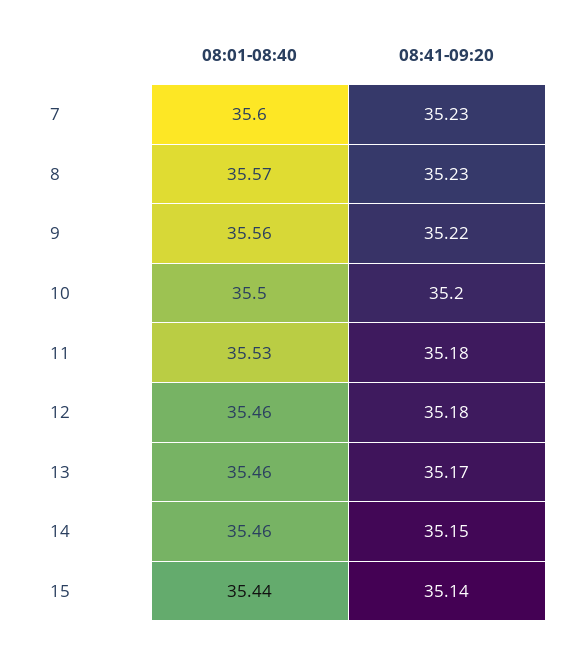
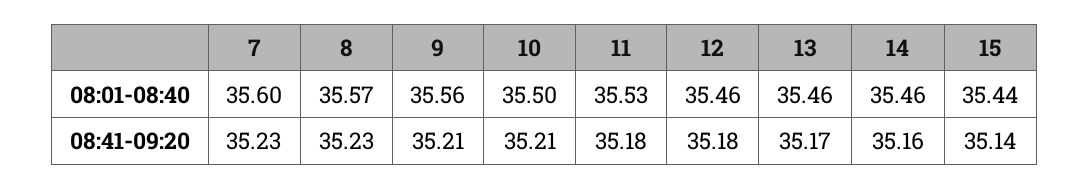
  {
    "08:01-08:40": {
      "7": 35.6,
      "8": 35.57,
      "9": 35.56,
      "10": 35.5,
      "11": 35.53,
      "12": 35.46,
      "13": 35.46,
      "14": 35.46,
      "15": 35.44
    },
    "08:41-09:20": {
      "7": 35.23,
      "8": 35.23,
-     "9": 35.22,
+     "9": 35.21,
-     "10": 35.2,
+     "10": 35.21,
      "11": 35.18,
      "12": 35.18,
      "13": 35.17,
-     "14": 35.15,
+     "14": 35.16,
      "15": 35.14
    }
  }

